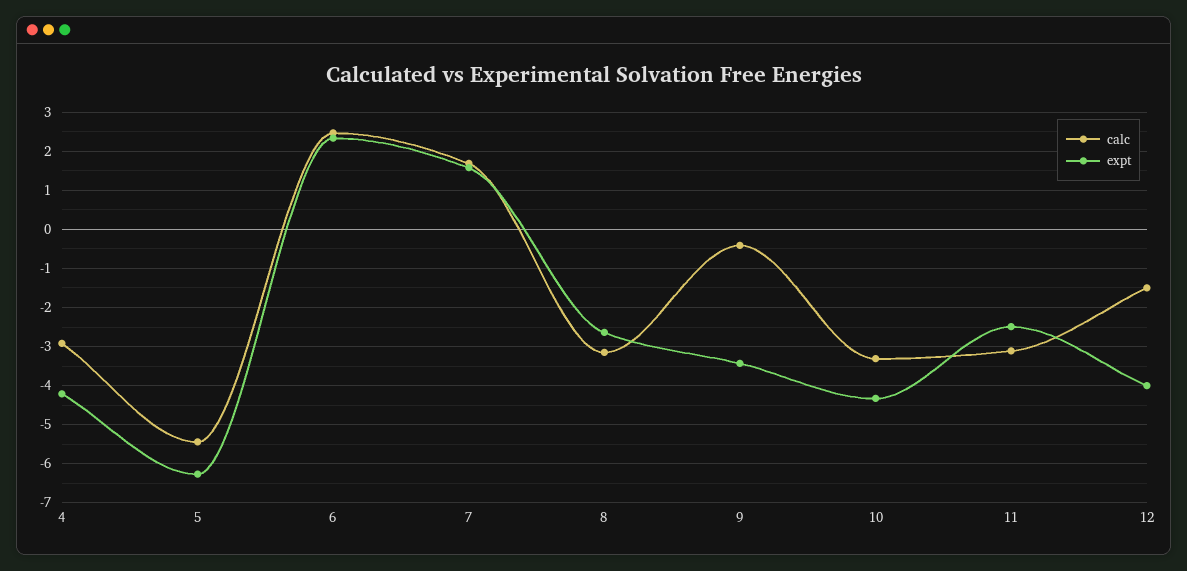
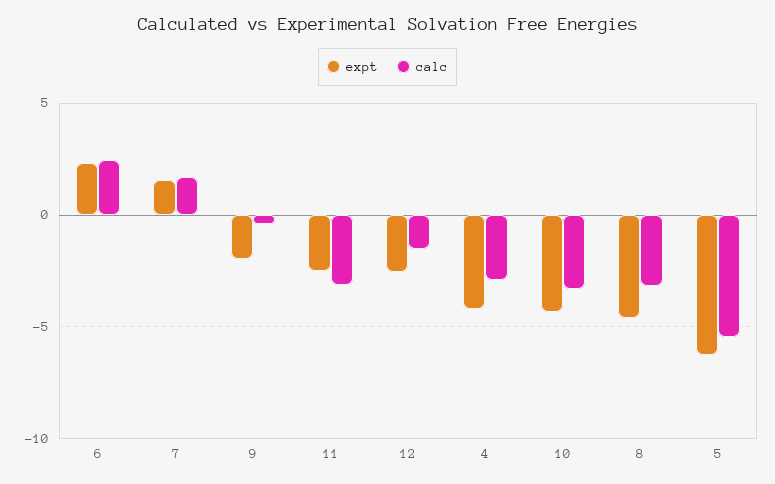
  {
    "calc": {
      "4": -3,
      "5": -5.4,
      "6": 2.4,
      "7": 1.6,
      "8": -3.2,
      "9": -0.4,
      "10": -3.4,
      "11": -3.2,
      "12": -1.6
    },
    "expt": {
      "4": -4.2,
      "5": -6.2,
      "6": 2.4,
      "7": 1.6,
-     "8": -2.6,
+     "8": -4.5,
-     "9": -3.4,
+     "9": -2,
      "10": -4.4,
      "11": -2.4,
-     "12": -4
+     "12": -2.5
    }
  }

